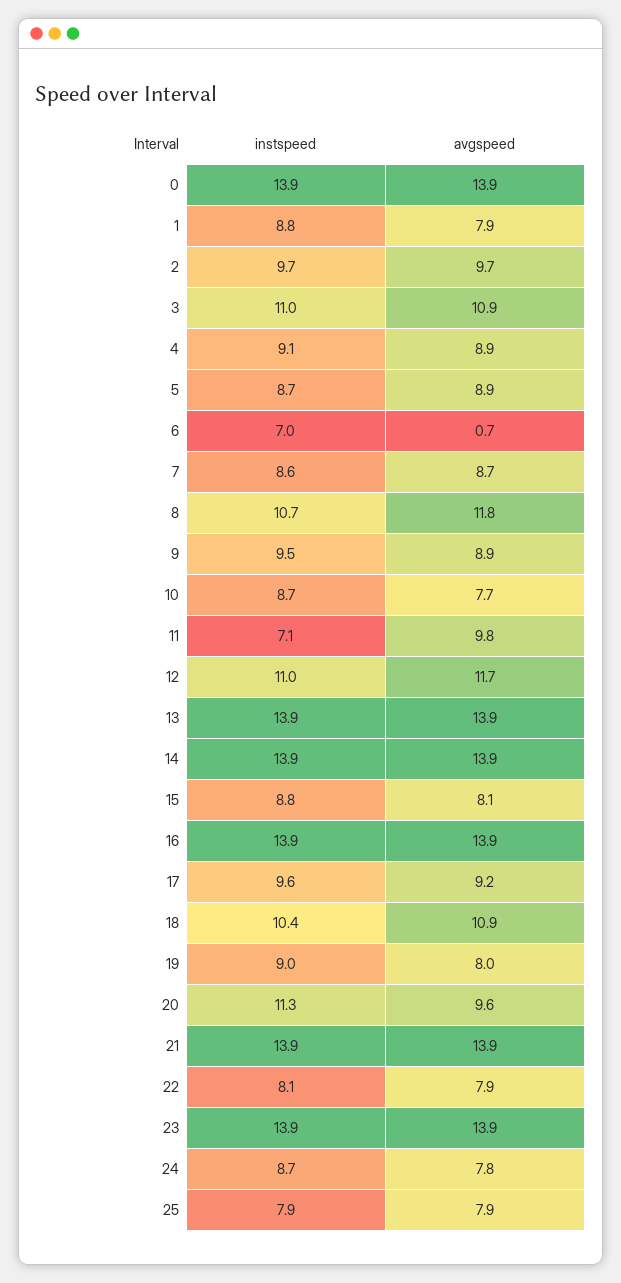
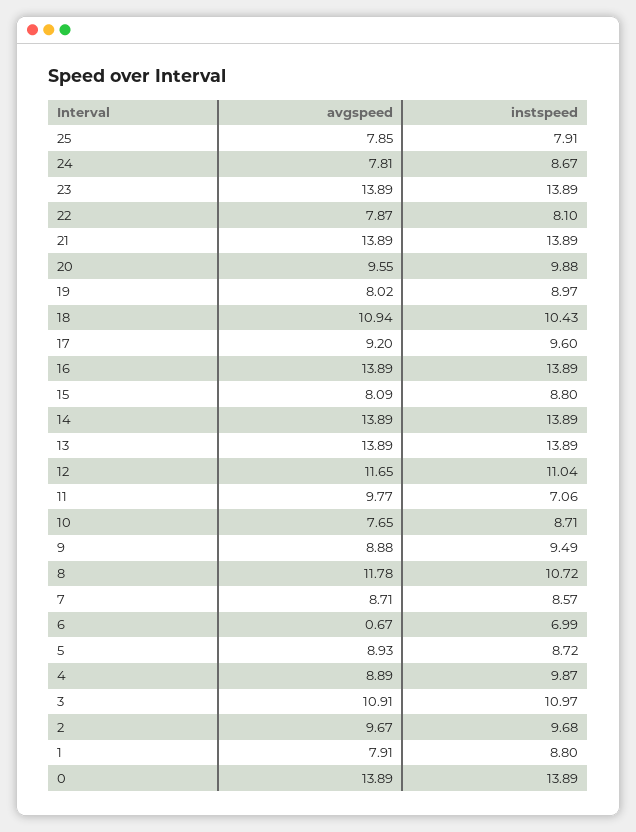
  {
    "instspeed": {
      "0": 13.89,
      "1": 8.8,
      "2": 9.68,
      "3": 10.97,
-     "4": 9.1,
+     "4": 9.87,
      "5": 8.72,
      "6": 6.99,
      "7": 8.57,
      "8": 10.72,
      "9": 9.49,
      "10": 8.71,
      "11": 7.06,
      "12": 11.04,
      "13": 13.89,
      "14": 13.89,
      "15": 8.8,
      "16": 13.89,
      "17": 9.6,
      "18": 10.43,
      "19": 8.97,
-     "20": 11.3,
+     "20": 9.88,
      "21": 13.89,
      "22": 8.1,
      "23": 13.89,
      "24": 8.67,
      "25": 7.91
    },
    "avgspeed": {
      "0": 13.89,
      "1": 7.91,
      "2": 9.67,
      "3": 10.91,
      "4": 8.89,
      "5": 8.93,
      "6": 0.67,
      "7": 8.71,
      "8": 11.78,
      "9": 8.88,
      "10": 7.65,
      "11": 9.77,
      "12": 11.65,
      "13": 13.89,
      "14": 13.89,
      "15": 8.09,
      "16": 13.89,
      "17": 9.2,
      "18": 10.94,
      "19": 8.02,
      "20": 9.55,
      "21": 13.89,
      "22": 7.87,
      "23": 13.89,
      "24": 7.81,
      "25": 7.85
    }
  }

